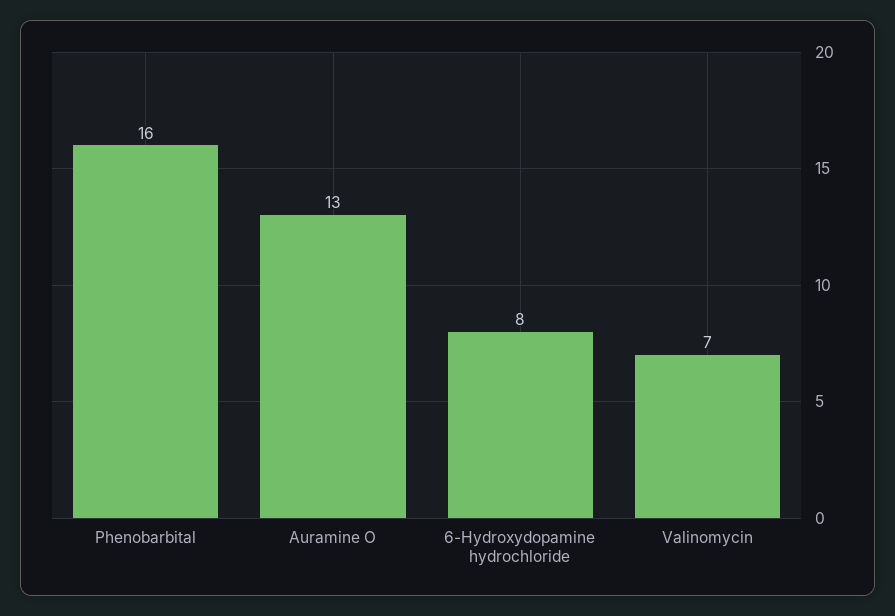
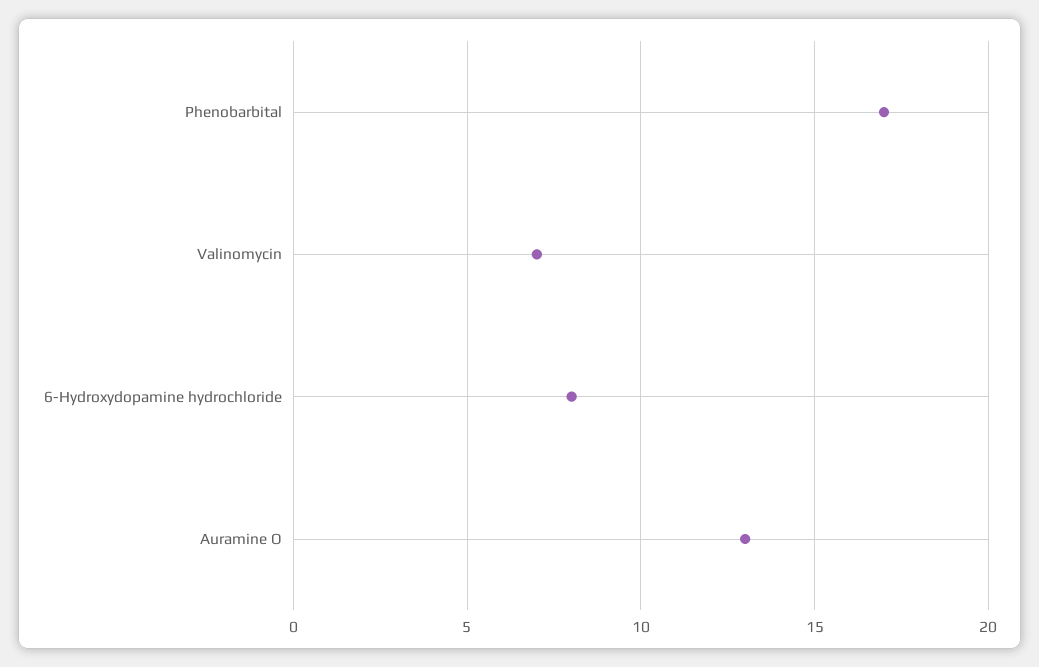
  {
-   "Phenobarbital": 16,
+   "Phenobarbital": 17,
    "Auramine O": 13,
    "6-Hydroxydopamine hydrochloride": 8,
    "Valinomycin": 7
  }

